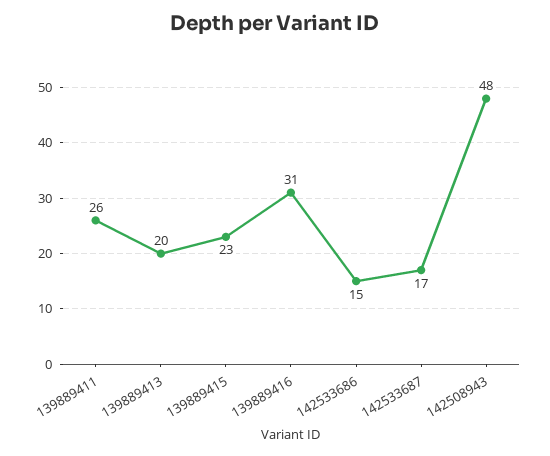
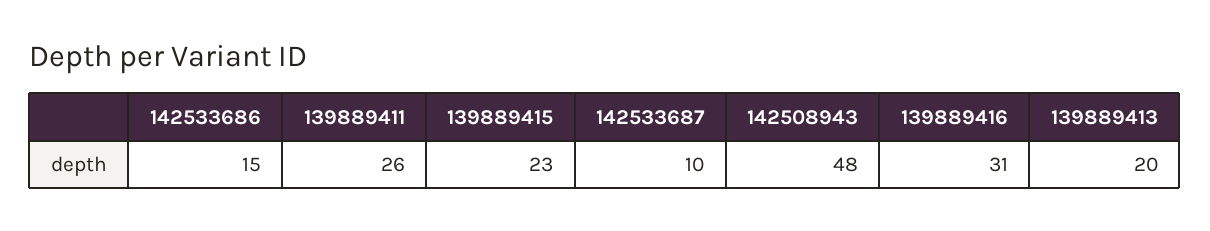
  {
    "139889411": 26,
    "139889413": 20,
    "139889415": 23,
    "139889416": 31,
    "142533686": 15,
-   "142533687": 17,
+   "142533687": 10,
    "142508943": 48
  }

